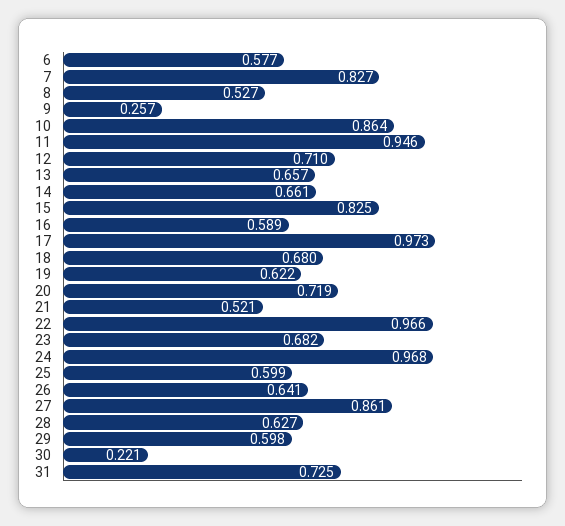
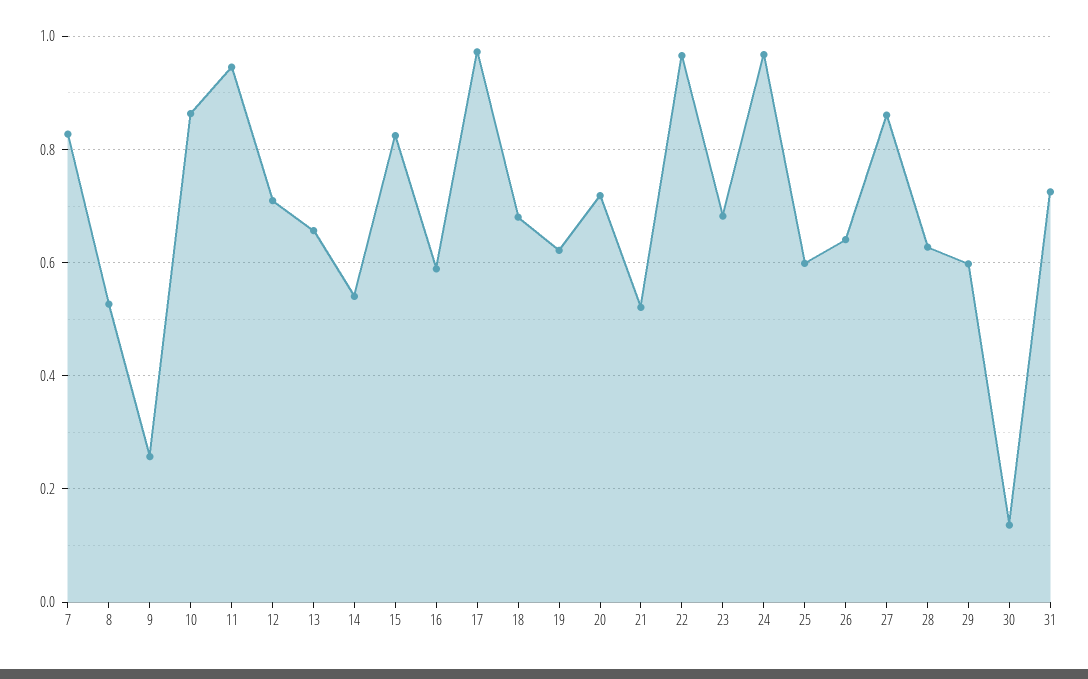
  {
-   "6": 0.577,
    "7": 0.827,
    "8": 0.527,
    "9": 0.257,
    "10": 0.864,
    "11": 0.946,
    "12": 0.71,
    "13": 0.657,
-   "14": 0.661,
+   "14": 0.54,
    "15": 0.825,
    "16": 0.589,
    "17": 0.973,
    "18": 0.68,
    "19": 0.622,
    "20": 0.719,
    "21": 0.521,
    "22": 0.966,
    "23": 0.682,
    "24": 0.968,
    "25": 0.599,
    "26": 0.641,
    "27": 0.861,
    "28": 0.627,
    "29": 0.598,
-   "30": 0.221,
+   "30": 0.14,
    "31": 0.725
  }

